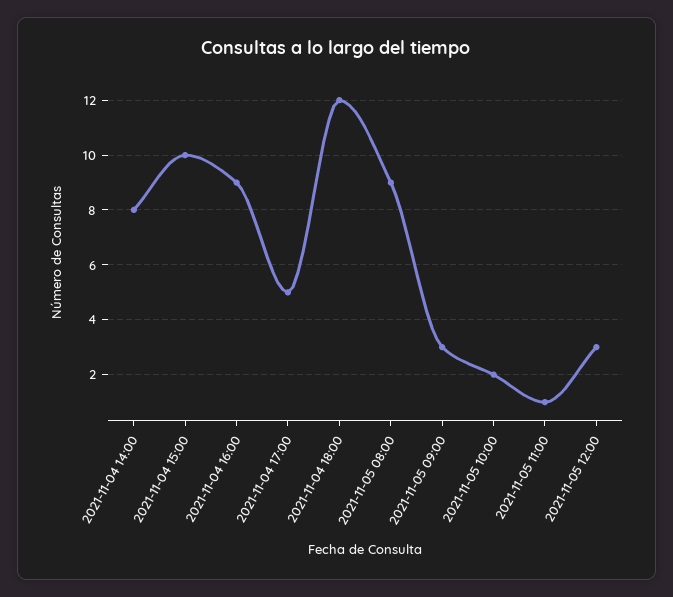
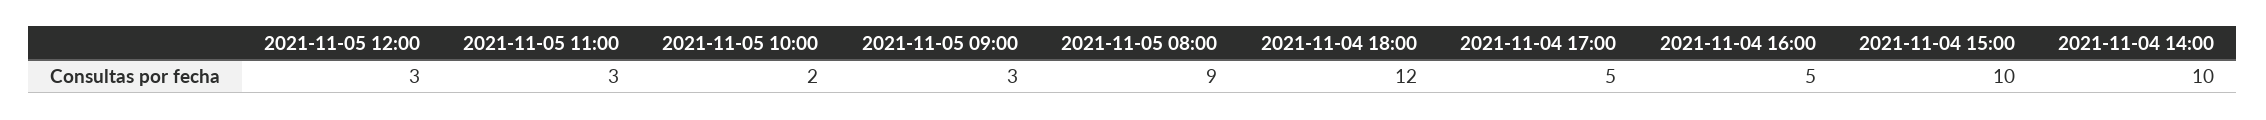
  {
-   "2021-11-04 14:00": 8,
+   "2021-11-04 14:00": 10,
    "2021-11-04 15:00": 10,
-   "2021-11-04 16:00": 9,
+   "2021-11-04 16:00": 5,
    "2021-11-04 17:00": 5,
    "2021-11-04 18:00": 12,
    "2021-11-05 08:00": 9,
    "2021-11-05 09:00": 3,
    "2021-11-05 10:00": 2,
-   "2021-11-05 11:00": 1,
+   "2021-11-05 11:00": 3,
    "2021-11-05 12:00": 3
  }

